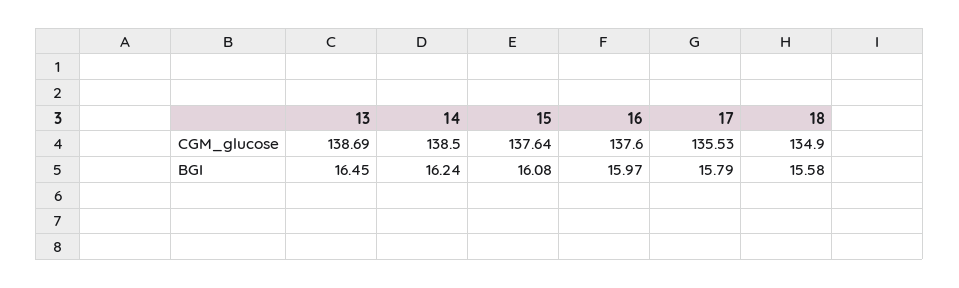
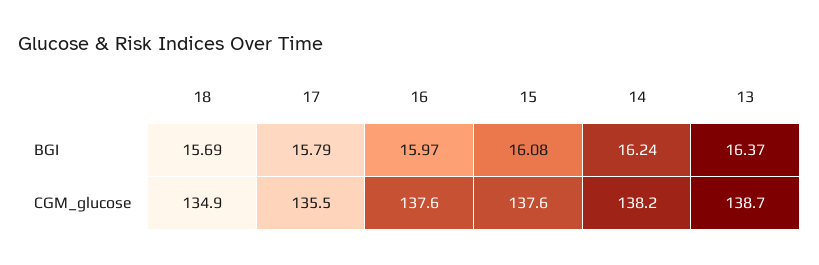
  {
    "13": {
      "CGM_glucose": 138.69,
-     "BGI": 16.45
+     "BGI": 16.37
    },
    "14": {
-     "CGM_glucose": 138.5,
+     "CGM_glucose": 138.2,
      "BGI": 16.24
    },
    "15": {
      "CGM_glucose": 137.64,
      "BGI": 16.08
    },
    "16": {
      "CGM_glucose": 137.6,
      "BGI": 15.97
    },
    "17": {
      "CGM_glucose": 135.53,
      "BGI": 15.79
    },
    "18": {
      "CGM_glucose": 134.9,
-     "BGI": 15.58
+     "BGI": 15.69
    }
  }

